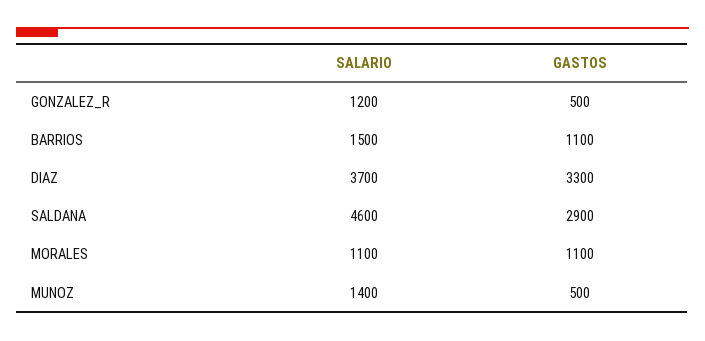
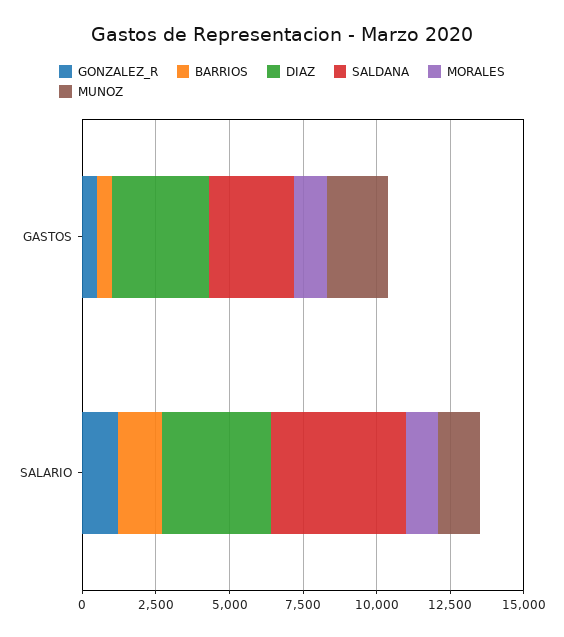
  {
    "GONZALEZ_R": {
      "SALARIO": 1200,
      "GASTOS": 500
    },
    "BARRIOS": {
      "SALARIO": 1500,
-     "GASTOS": 1100
+     "GASTOS": 500
    },
    "DIAZ": {
      "SALARIO": 3700,
      "GASTOS": 3300
    },
    "SALDANA": {
      "SALARIO": 4600,
      "GASTOS": 2900
    },
    "MORALES": {
      "SALARIO": 1100,
      "GASTOS": 1100
    },
    "MUNOZ": {
      "SALARIO": 1400,
-     "GASTOS": 500
+     "GASTOS": 2000
    }
  }

